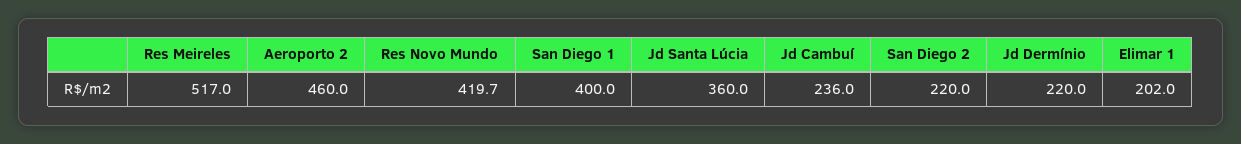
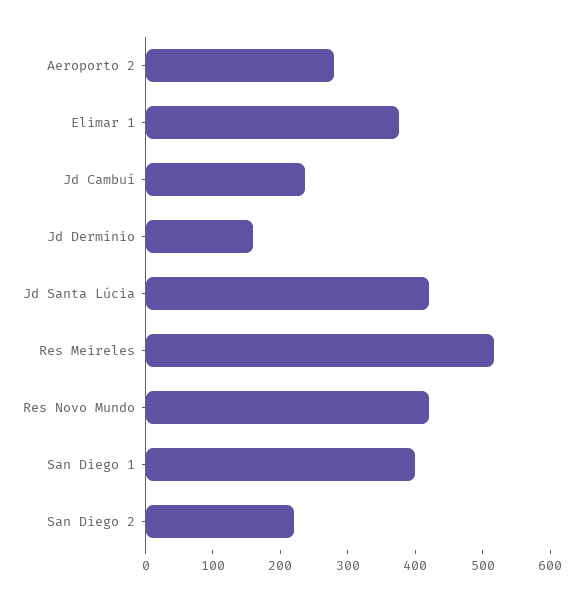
  {
    "Res Meireles": 517,
-   "Aeroporto 2": 460,
+   "Aeroporto 2": 280,
    "Res Novo Mundo": 419.7,
    "San Diego 1": 400,
-   "Jd Santa Lúcia": 360,
+   "Jd Santa Lúcia": 420,
    "Jd Cambuí": 236,
    "San Diego 2": 220,
-   "Jd Dermínio": 220,
+   "Jd Dermínio": 160,
-   "Elimar 1": 202
+   "Elimar 1": 380
  }

